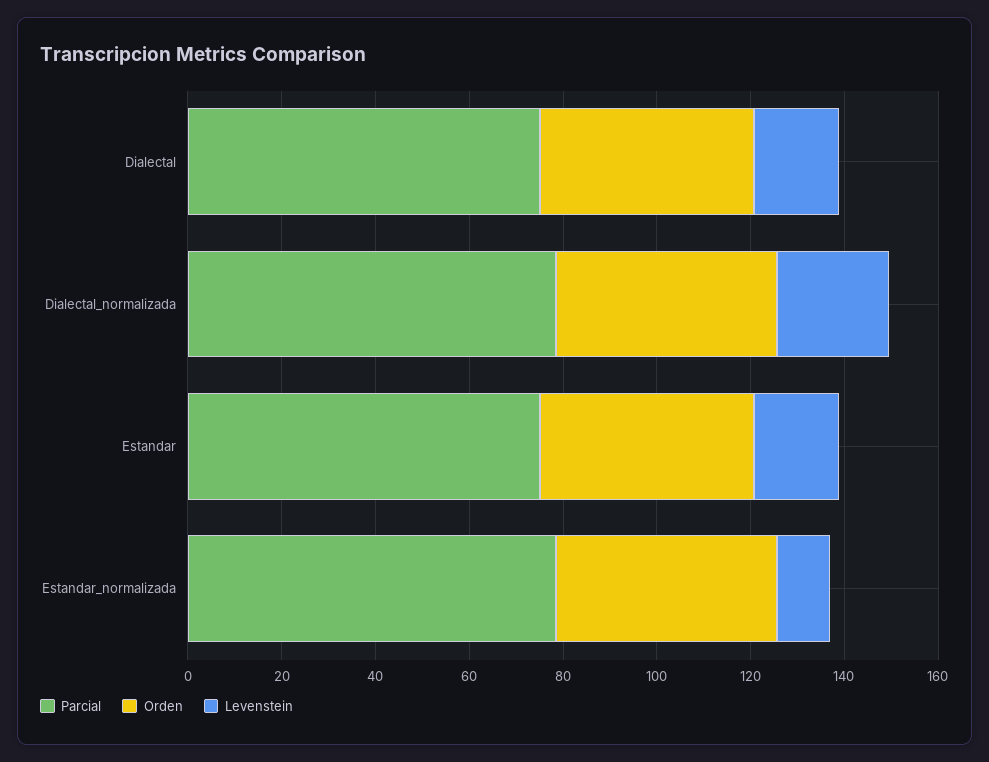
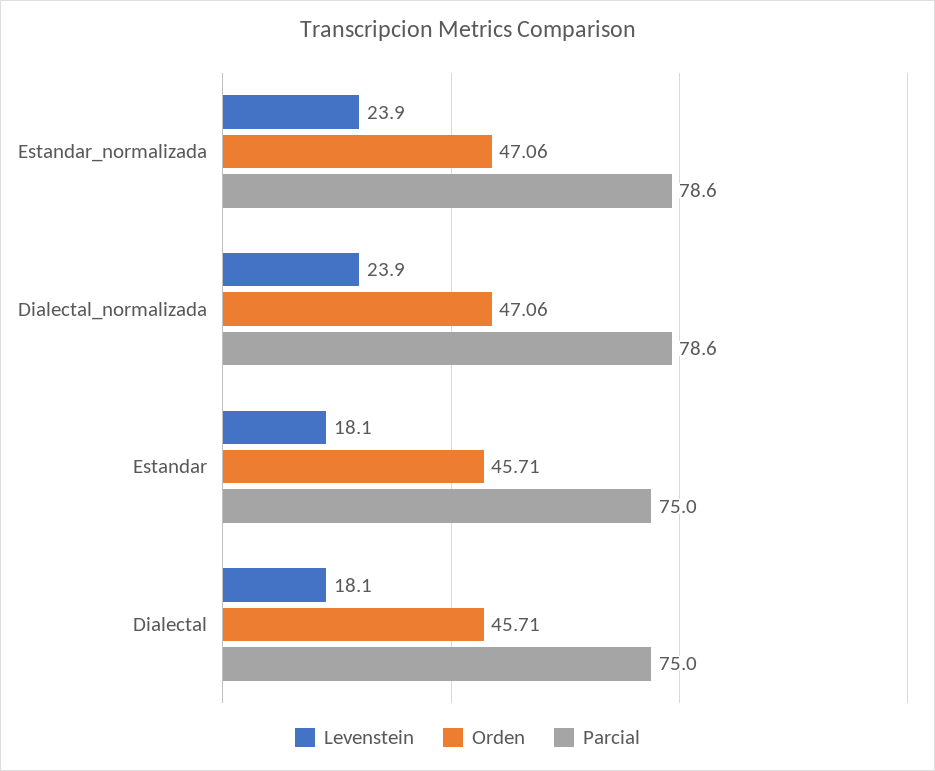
  {
    "Parcial": {
      "Dialectal": 75,
      "Dialectal_normalizada": 78.6,
      "Estandar": 75,
      "Estandar_normalizada": 78.6
    },
    "Orden": {
      "Dialectal": 45.71,
      "Dialectal_normalizada": 47.06,
      "Estandar": 45.71,
      "Estandar_normalizada": 47.06
    },
    "Levenstein": {
      "Dialectal": 18.1,
      "Dialectal_normalizada": 23.9,
      "Estandar": 18.1,
-     "Estandar_normalizada": 10
+     "Estandar_normalizada": 23.9
    }
  }

